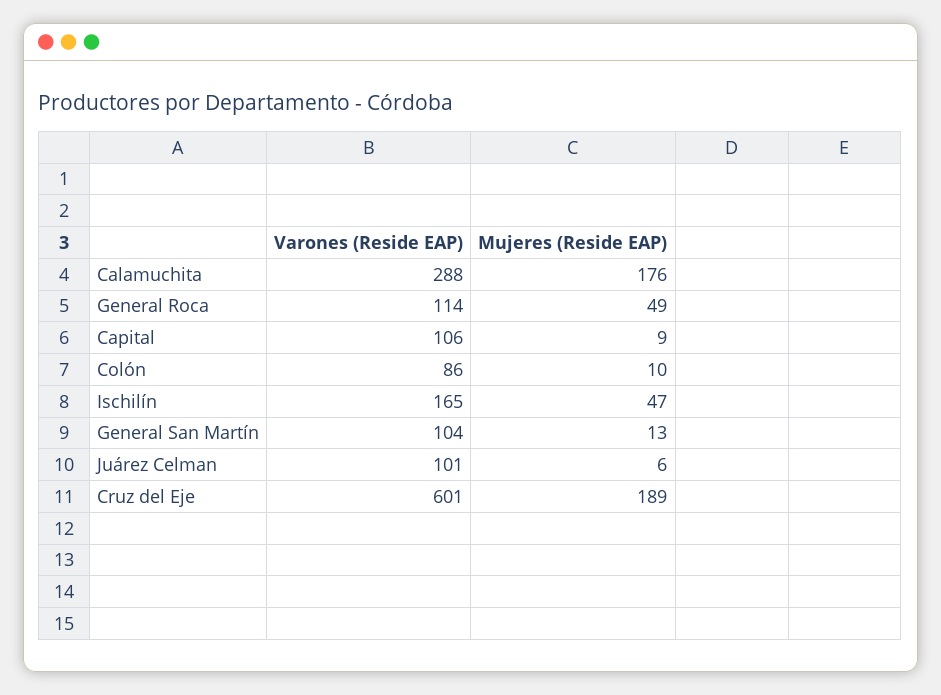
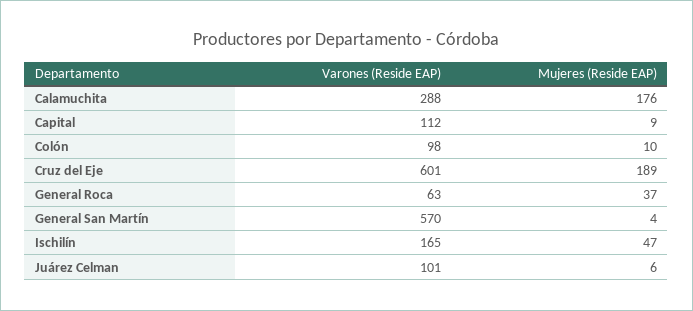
  {
    "Varones (Reside EAP)": {
      "Calamuchita": 288,
-     "General Roca": 114,
+     "General Roca": 63,
-     "Capital": 106,
+     "Capital": 112,
-     "Colón": 86,
+     "Colón": 98,
      "Ischilín": 165,
-     "General San Martín": 104,
+     "General San Martín": 570,
      "Juárez Celman": 101,
      "Cruz del Eje": 601
    },
    "Mujeres (Reside EAP)": {
      "Calamuchita": 176,
-     "General Roca": 49,
+     "General Roca": 37,
      "Capital": 9,
      "Colón": 10,
      "Ischilín": 47,
-     "General San Martín": 13,
+     "General San Martín": 4,
      "Juárez Celman": 6,
      "Cruz del Eje": 189
    }
  }

